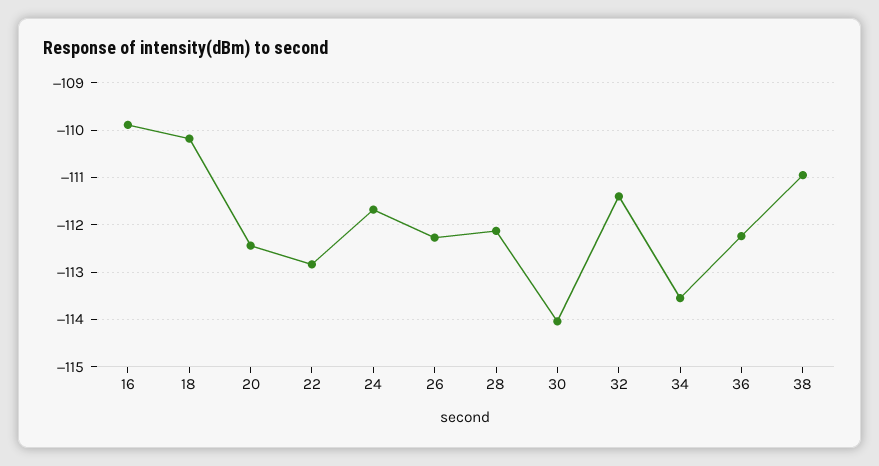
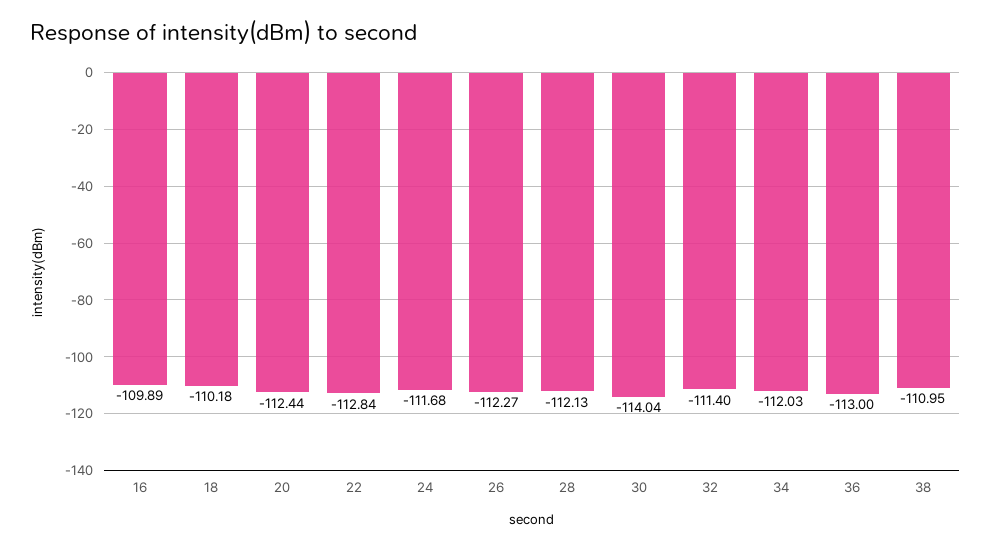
  {
    "16": -109.89,
    "18": -110.18,
    "20": -112.44,
    "22": -112.84,
    "24": -111.68,
    "26": -112.27,
    "28": -112.13,
    "30": -114.04,
    "32": -111.4,
-   "34": -113.6,
+   "34": -112.03,
-   "36": -112.2,
+   "36": -113,
    "38": -110.95
  }

